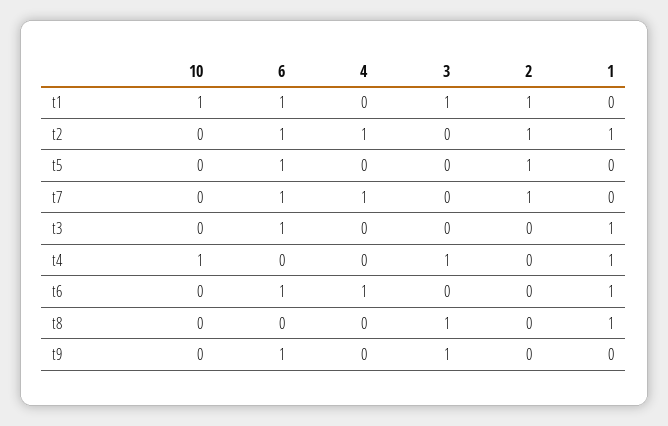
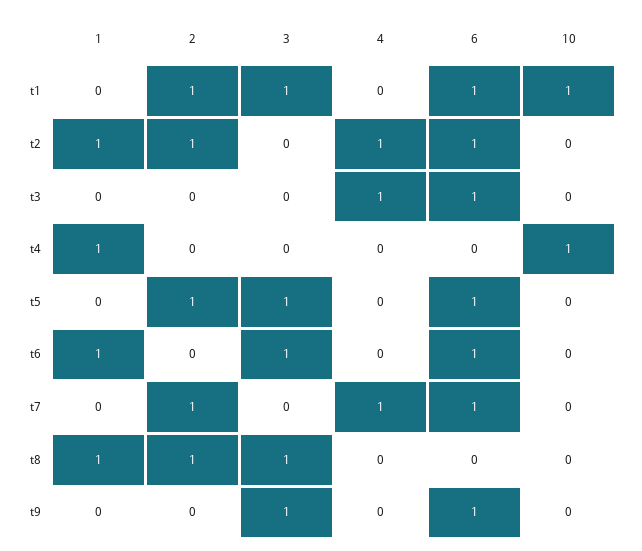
  {
    "10": {
      "t1": 1,
      "t2": 0,
      "t5": 0,
      "t7": 0,
      "t3": 0,
      "t4": 1,
      "t6": 0,
      "t8": 0,
      "t9": 0
    },
    "6": {
      "t1": 1,
      "t2": 1,
      "t5": 1,
      "t7": 1,
      "t3": 1,
      "t4": 0,
      "t6": 1,
      "t8": 0,
      "t9": 1
    },
    "4": {
      "t1": 0,
      "t2": 1,
      "t5": 0,
      "t7": 1,
-     "t3": 0,
+     "t3": 1,
      "t4": 0,
-     "t6": 1,
+     "t6": 0,
      "t8": 0,
      "t9": 0
    },
    "3": {
      "t1": 1,
      "t2": 0,
-     "t5": 0,
+     "t5": 1,
      "t7": 0,
      "t3": 0,
-     "t4": 1,
+     "t4": 0,
-     "t6": 0,
+     "t6": 1,
      "t8": 1,
      "t9": 1
    },
    "2": {
      "t1": 1,
      "t2": 1,
      "t5": 1,
      "t7": 1,
      "t3": 0,
      "t4": 0,
      "t6": 0,
-     "t8": 0,
+     "t8": 1,
      "t9": 0
    },
    "1": {
      "t1": 0,
      "t2": 1,
      "t5": 0,
      "t7": 0,
-     "t3": 1,
+     "t3": 0,
      "t4": 1,
      "t6": 1,
      "t8": 1,
      "t9": 0
    }
  }

